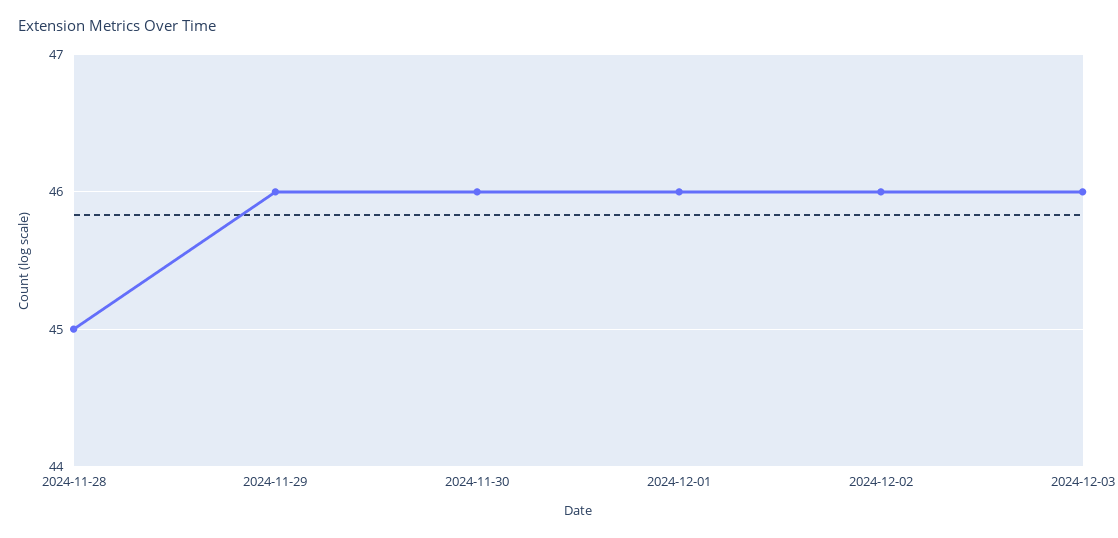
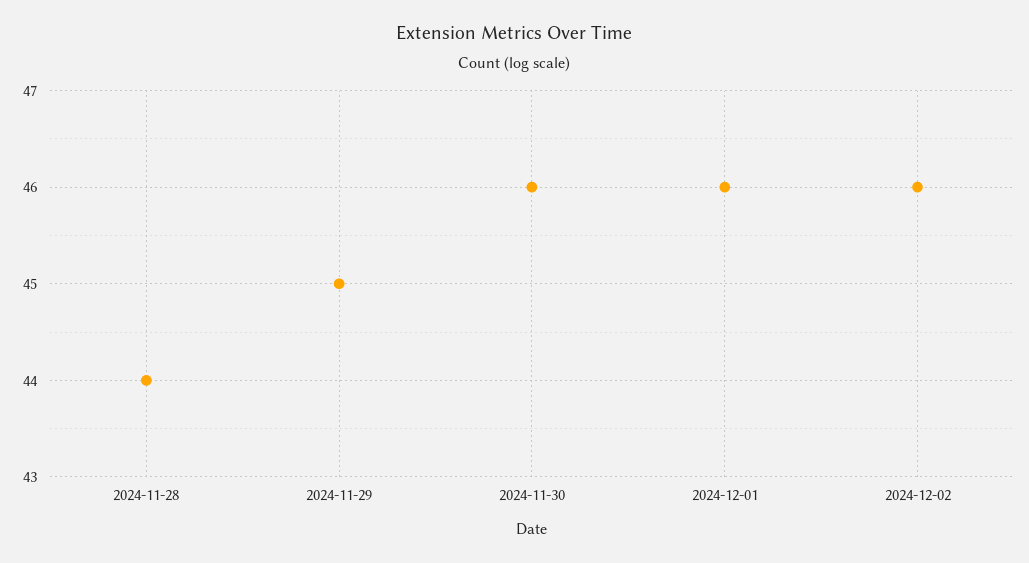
  {
-   "2024-11-28": 45,
+   "2024-11-28": 44,
-   "2024-11-29": 46,
+   "2024-11-29": 45,
    "2024-11-30": 46,
    "2024-12-01": 46,
-   "2024-12-02": 46,
+   "2024-12-02": 46
-   "2024-12-03": 46
  }

